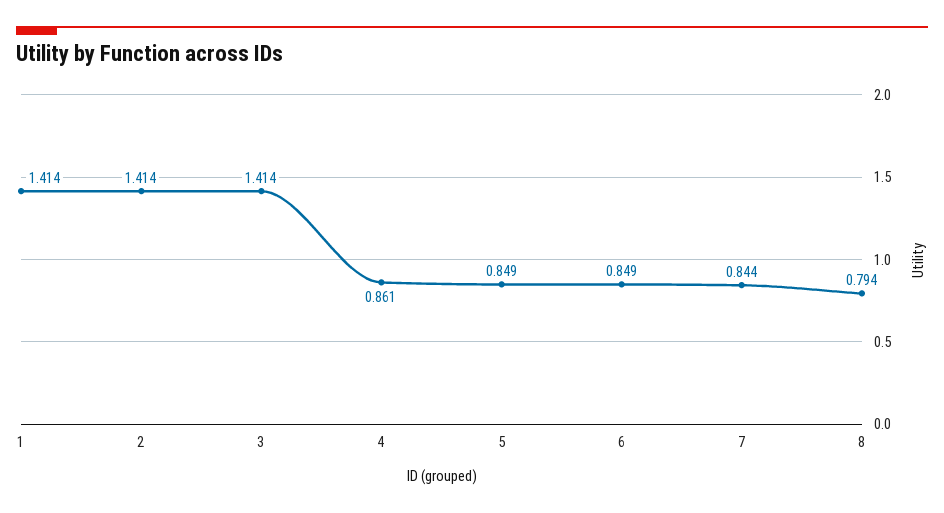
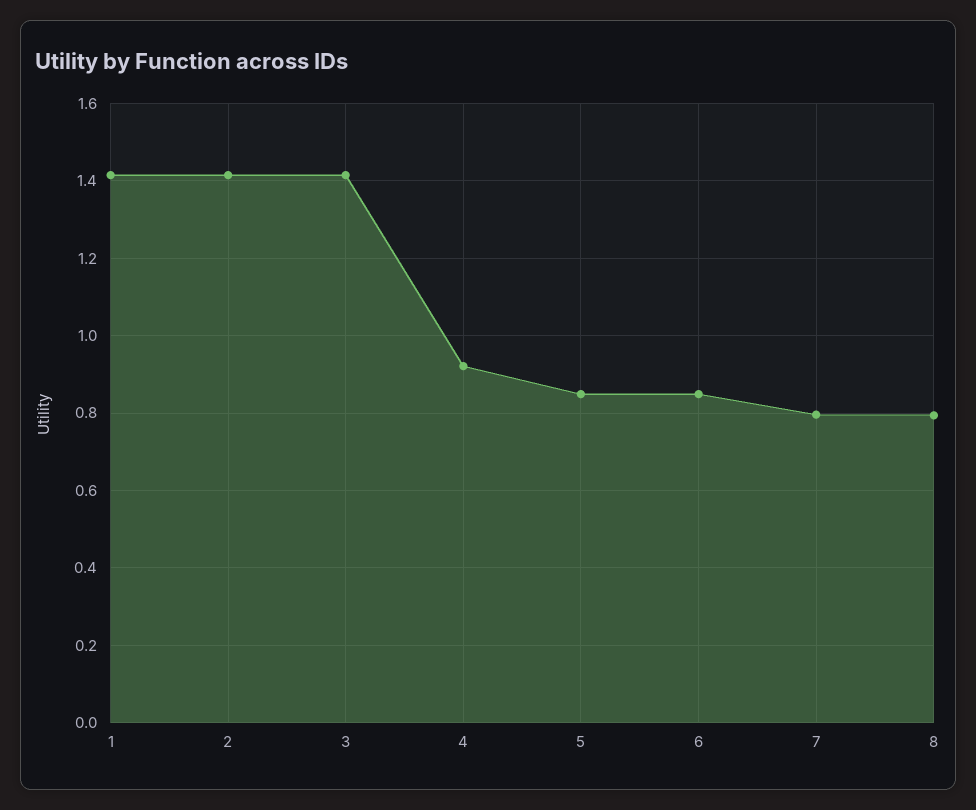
  {
    "1": 1.414,
    "2": 1.414,
    "3": 1.414,
-   "4": 0.861,
+   "4": 0.92,
    "5": 0.849,
    "6": 0.849,
-   "7": 0.844,
+   "7": 0.8,
    "8": 0.794
  }

